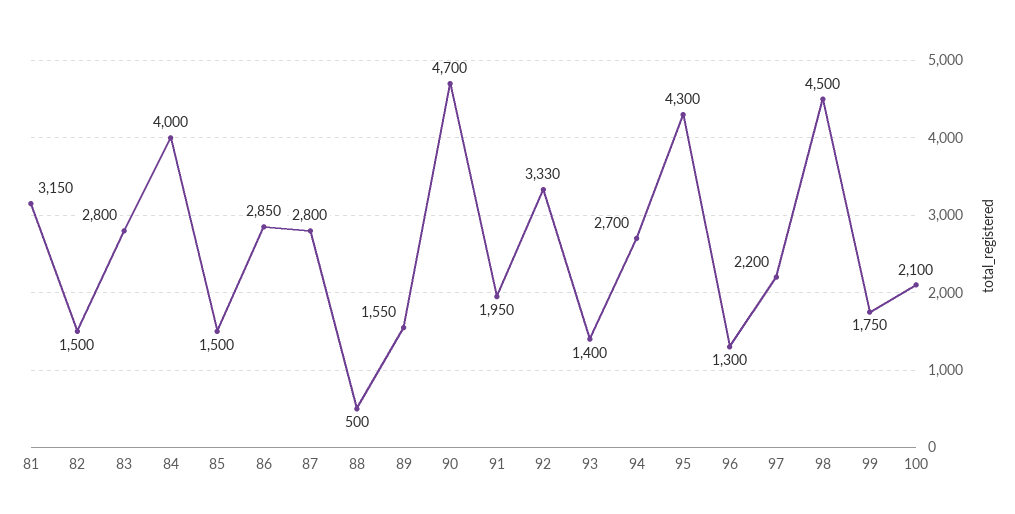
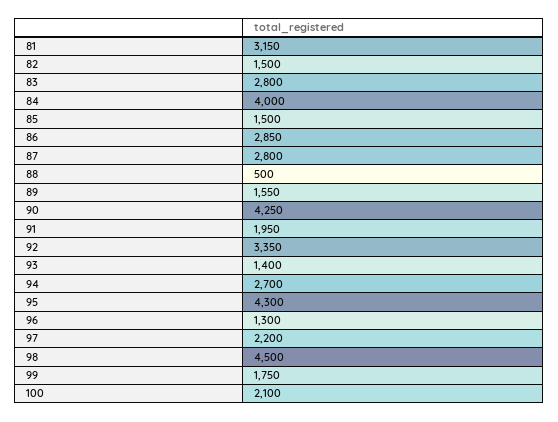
  {
    "81": 3150,
    "82": 1500,
    "83": 2800,
    "84": 4000,
    "85": 1500,
    "86": 2850,
    "87": 2800,
    "88": 500,
    "89": 1550,
-   "90": 4700,
+   "90": 4250,
    "91": 1950,
-   "92": 3330,
+   "92": 3350,
    "93": 1400,
    "94": 2700,
    "95": 4300,
    "96": 1300,
    "97": 2200,
    "98": 4500,
    "99": 1750,
    "100": 2100
  }

